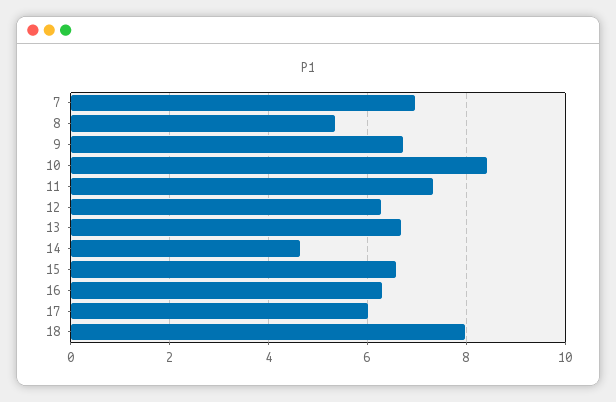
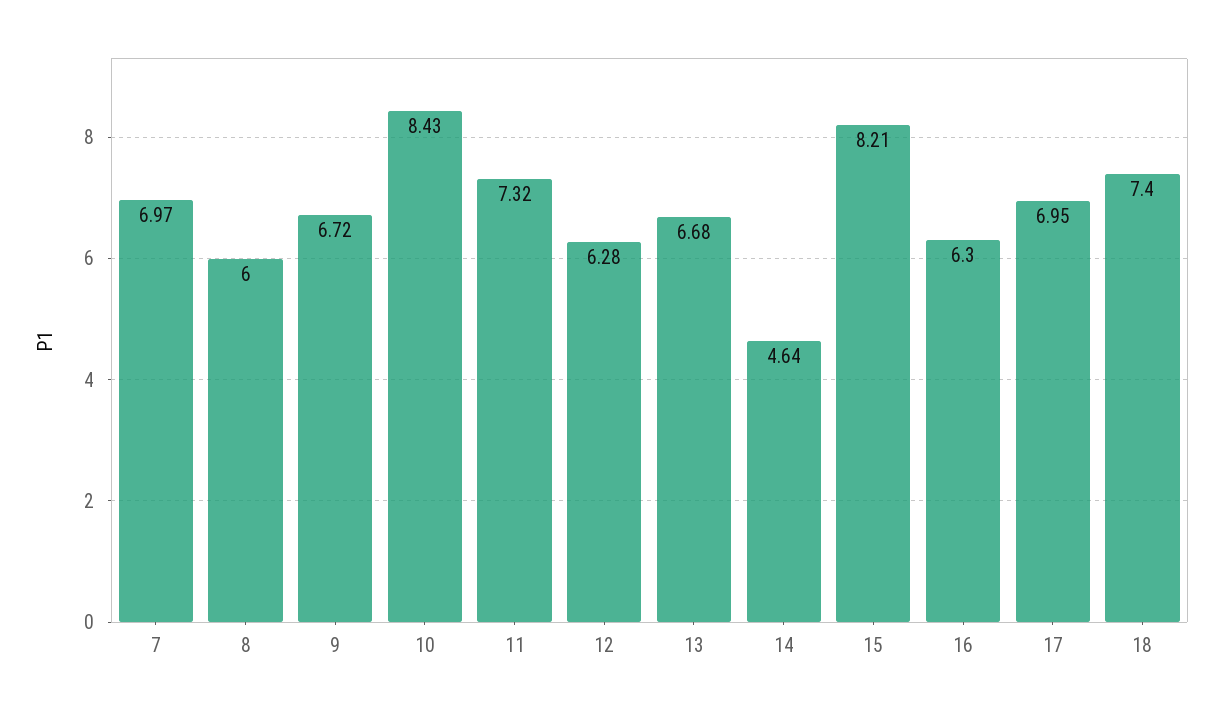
  {
    "7": 6.97,
-   "8": 5.4,
+   "8": 6,
    "9": 6.72,
    "10": 8.43,
    "11": 7.32,
    "12": 6.28,
    "13": 6.68,
    "14": 4.64,
-   "15": 6.6,
+   "15": 8.21,
    "16": 6.3,
-   "17": 6,
+   "17": 6.95,
-   "18": 8
+   "18": 7.4
  }

